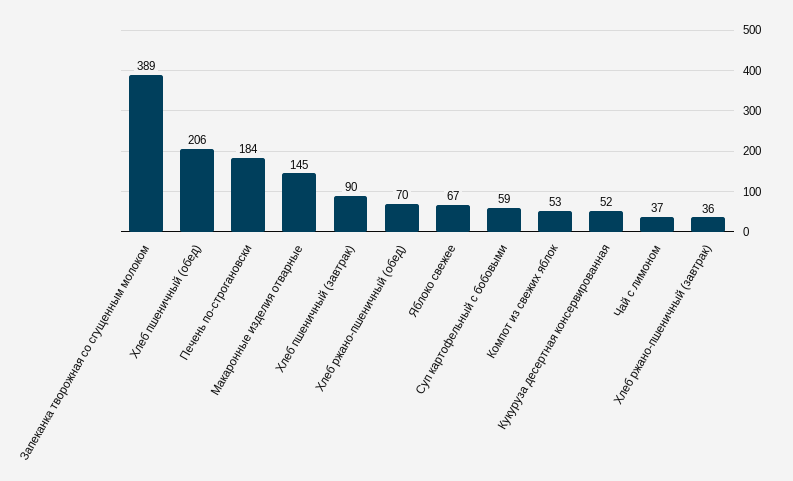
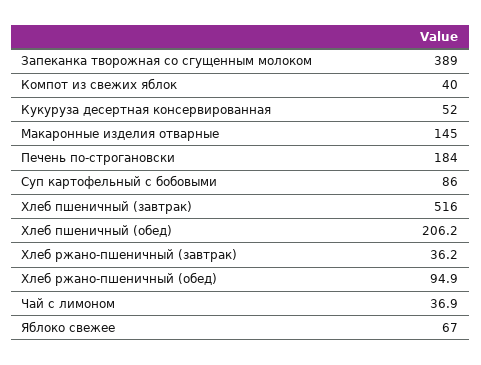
  {
    "Запеканка творожная со сгущенным молоком": 389,
    "Хлеб пшеничный (обед)": 206.2,
    "Печень по-строгановски": 184,
    "Макаронные изделия отварные": 145,
-   "Хлеб пшеничный (завтрак)": 90,
+   "Хлеб пшеничный (завтрак)": 516,
-   "Хлеб ржано-пшеничный (обед)": 70,
+   "Хлеб ржано-пшеничный (обед)": 94.9,
    "Яблоко свежее": 67,
-   "Суп картофельный с бобовыми": 59,
+   "Суп картофельный с бобовыми": 86,
-   "Компот из свежих яблок": 53,
+   "Компот из свежих яблок": 40,
    "Кукуруза десертная консервированная": 52,
    "Чай с лимоном": 36.9,
    "Хлеб ржано-пшеничный (завтрак)": 36.2
  }

